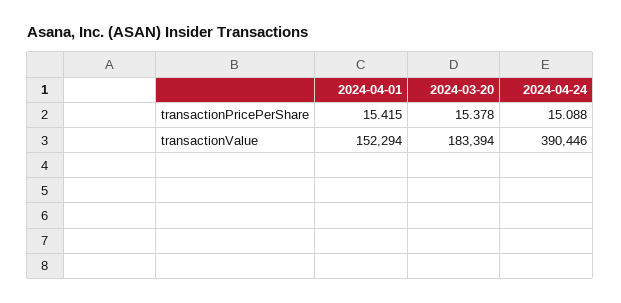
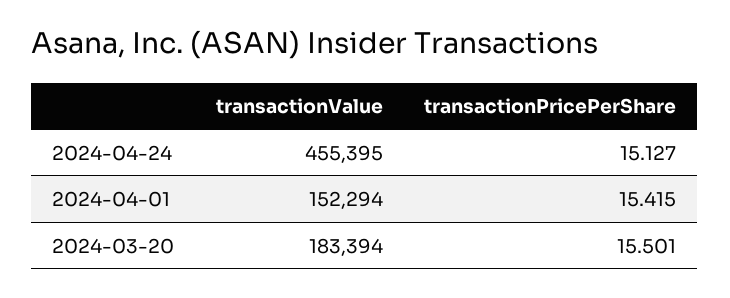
  {
    "2024-04-01": {
      "transactionPricePerShare": 15.415,
      "transactionValue": 152294
    },
    "2024-03-20": {
-     "transactionPricePerShare": 15.378,
+     "transactionPricePerShare": 15.501,
      "transactionValue": 183394
    },
    "2024-04-24": {
-     "transactionPricePerShare": 15.088,
+     "transactionPricePerShare": 15.127,
-     "transactionValue": 390446
+     "transactionValue": 455395
    }
  }

